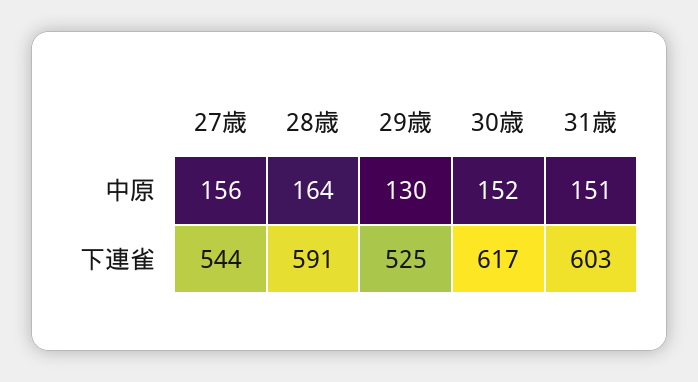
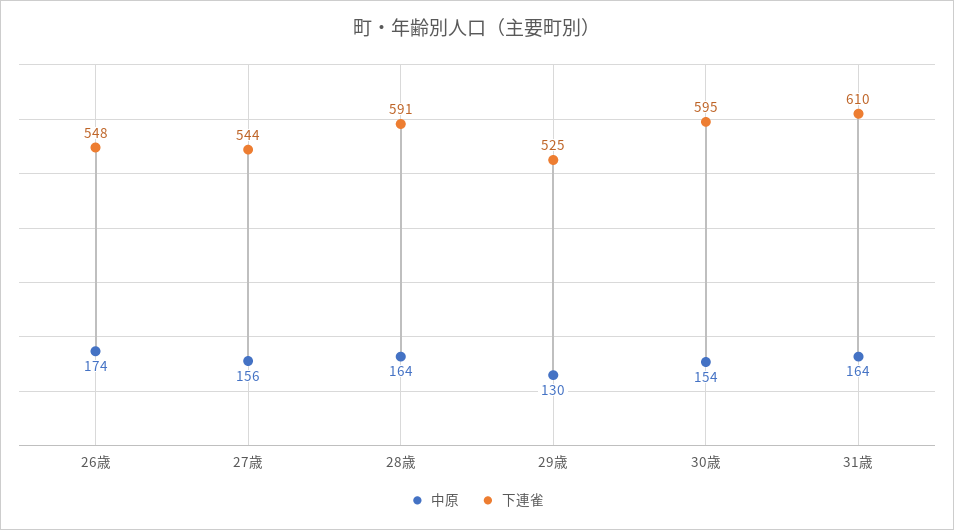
  {
    "中原": {
      "27歳": 156,
      "28歳": 164,
      "29歳": 130,
-     "30歳": 152,
+     "30歳": 154,
-     "31歳": 151
+     "31歳": 164,
+     "26歳": 174
    },
    "下連雀": {
      "27歳": 544,
      "28歳": 591,
      "29歳": 525,
-     "30歳": 617,
+     "30歳": 595,
-     "31歳": 603
+     "31歳": 610,
+     "26歳": 548
    }
  }

